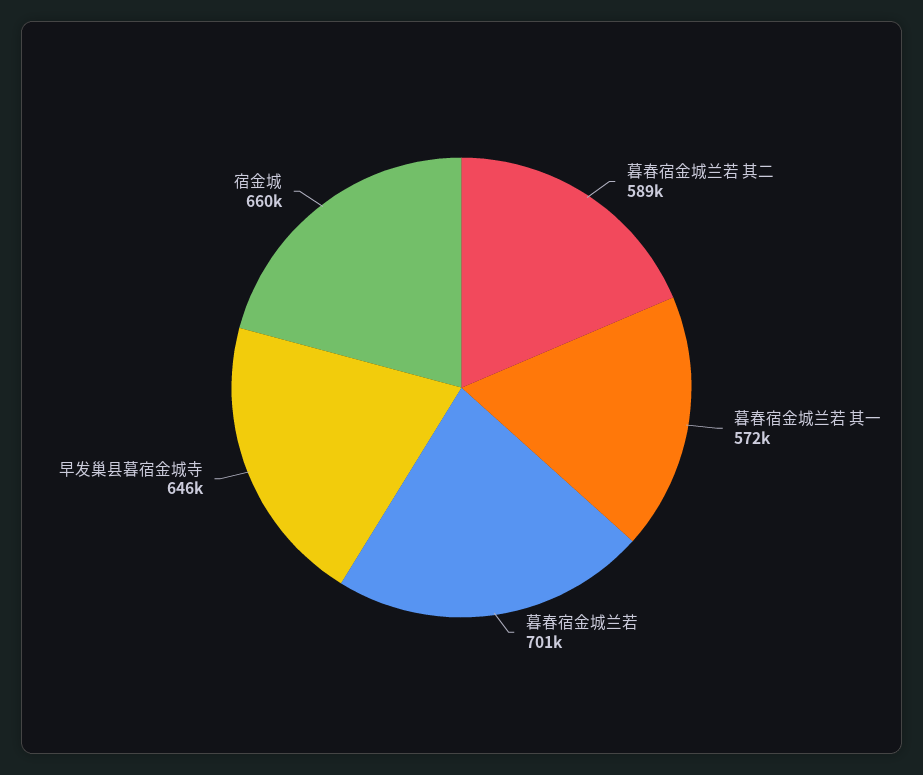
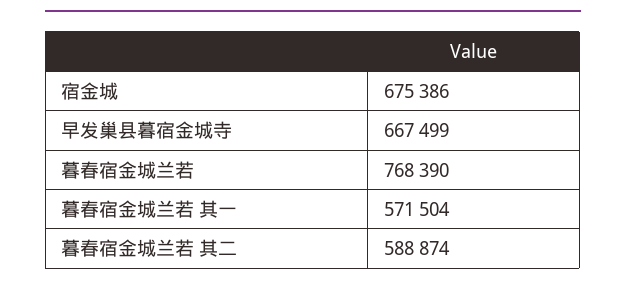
  {
    "暮春宿金城兰若 其二": 588874,
    "暮春宿金城兰若 其一": 571504,
-   "暮春宿金城兰若": 701000,
+   "暮春宿金城兰若": 768390,
-   "早发巢县暮宿金城寺": 646000,
+   "早发巢县暮宿金城寺": 667499,
-   "宿金城": 660000
+   "宿金城": 675386
  }

